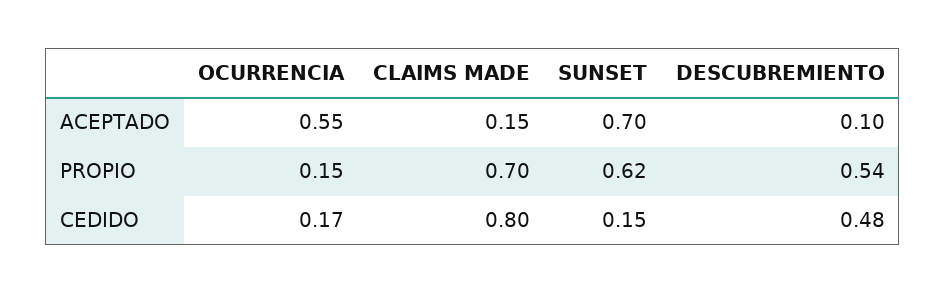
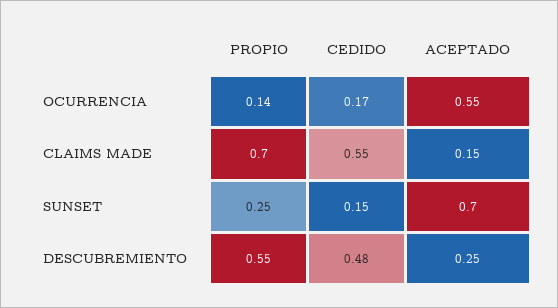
  {
    "OCURRENCIA": {
      "ACEPTADO": 0.55,
-     "PROPIO": 0.15,
+     "PROPIO": 0.14,
      "CEDIDO": 0.17
    },
    "CLAIMS MADE": {
      "ACEPTADO": 0.15,
      "PROPIO": 0.7,
-     "CEDIDO": 0.8
+     "CEDIDO": 0.55
    },
    "SUNSET": {
      "ACEPTADO": 0.7,
-     "PROPIO": 0.62,
+     "PROPIO": 0.25,
      "CEDIDO": 0.15
    },
    "DESCUBREMIENTO": {
-     "ACEPTADO": 0.1,
+     "ACEPTADO": 0.25,
-     "PROPIO": 0.54,
+     "PROPIO": 0.55,
      "CEDIDO": 0.48
    }
  }

